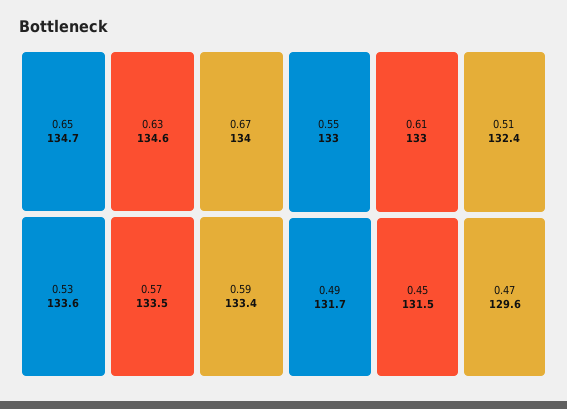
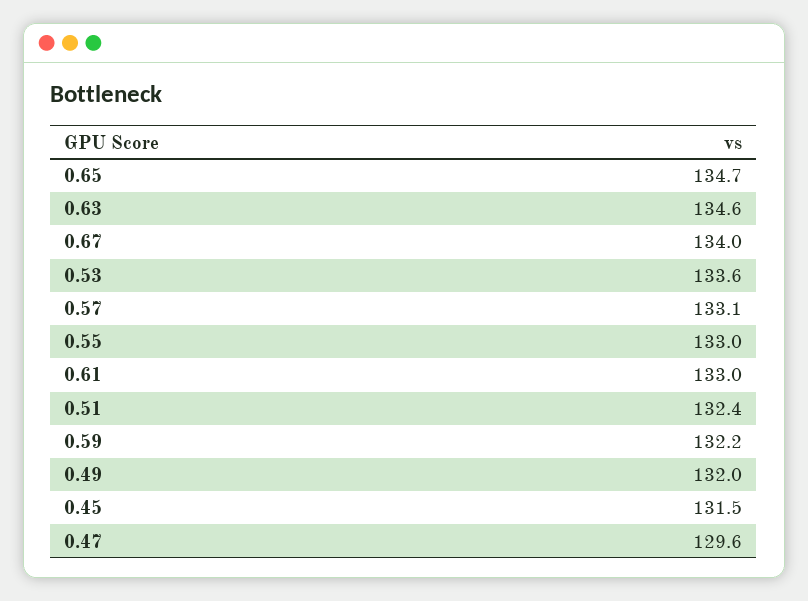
  {
    "0.65": 134.7,
    "0.63": 134.6,
    "0.67": 134,
    "0.53": 133.6,
-   "0.57": 133.5,
+   "0.57": 133.1,
-   "0.59": 133.4,
+   "0.59": 132.2,
    "0.55": 133,
    "0.61": 133,
    "0.51": 132.4,
-   "0.49": 131.7,
+   "0.49": 132,
    "0.45": 131.5,
    "0.47": 129.6
  }

